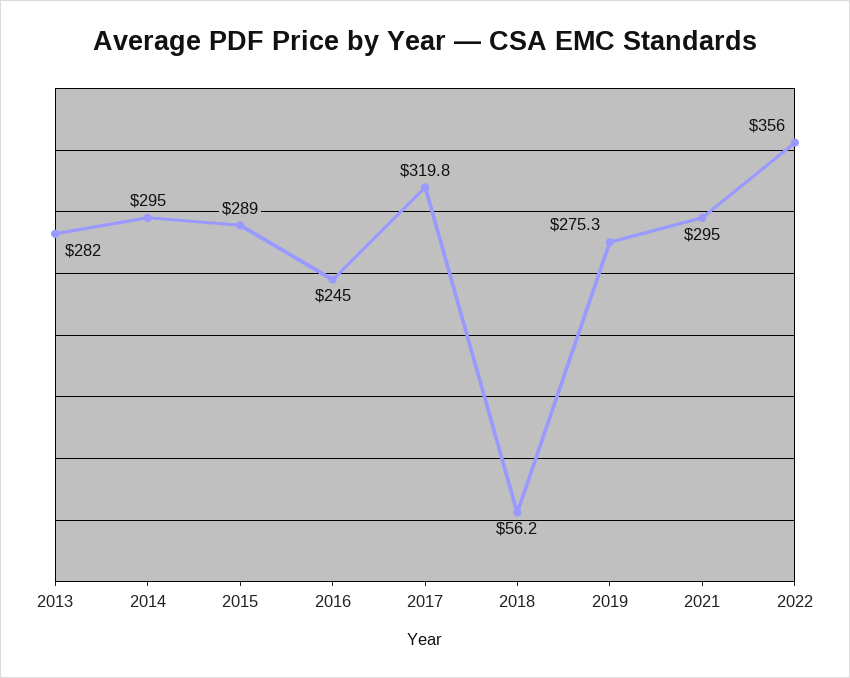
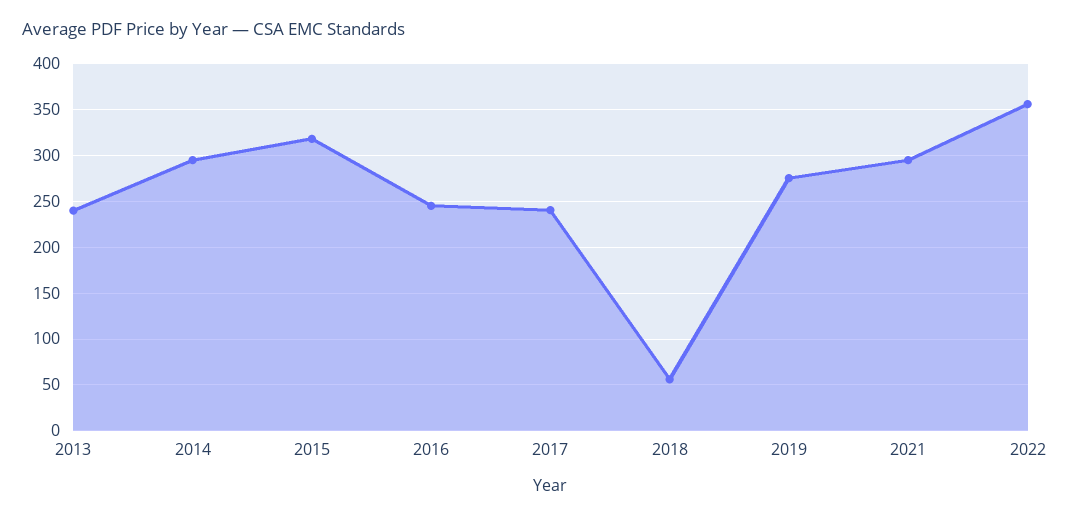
  {
-   "2013": 282,
+   "2013": 240,
    "2014": 295,
-   "2015": 289,
+   "2015": 320,
    "2016": 245,
-   "2017": 319.8,
+   "2017": 240,
    "2018": 56.2,
    "2019": 275.3,
    "2021": 295,
    "2022": 356
  }

